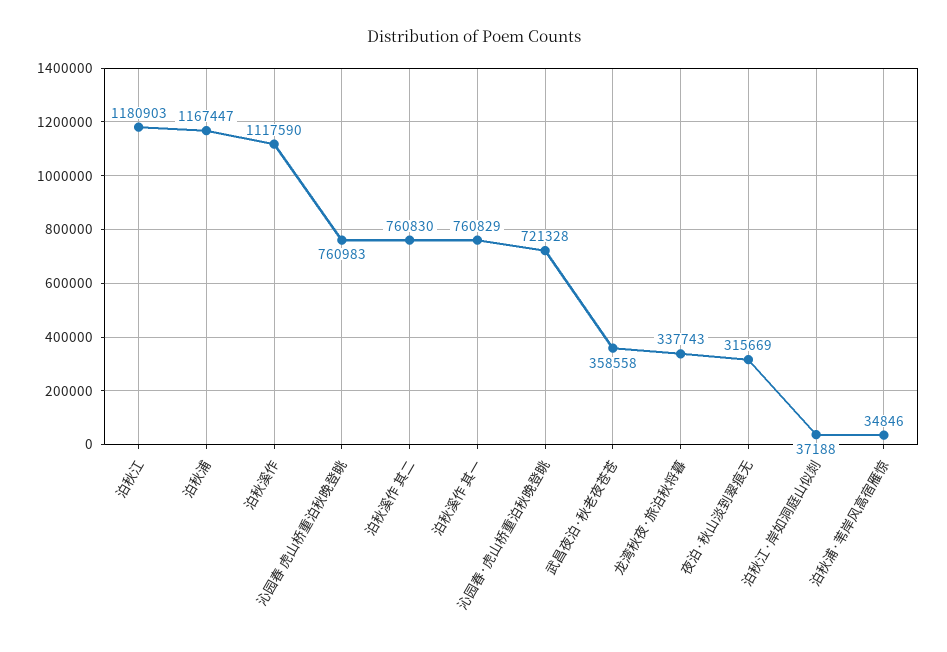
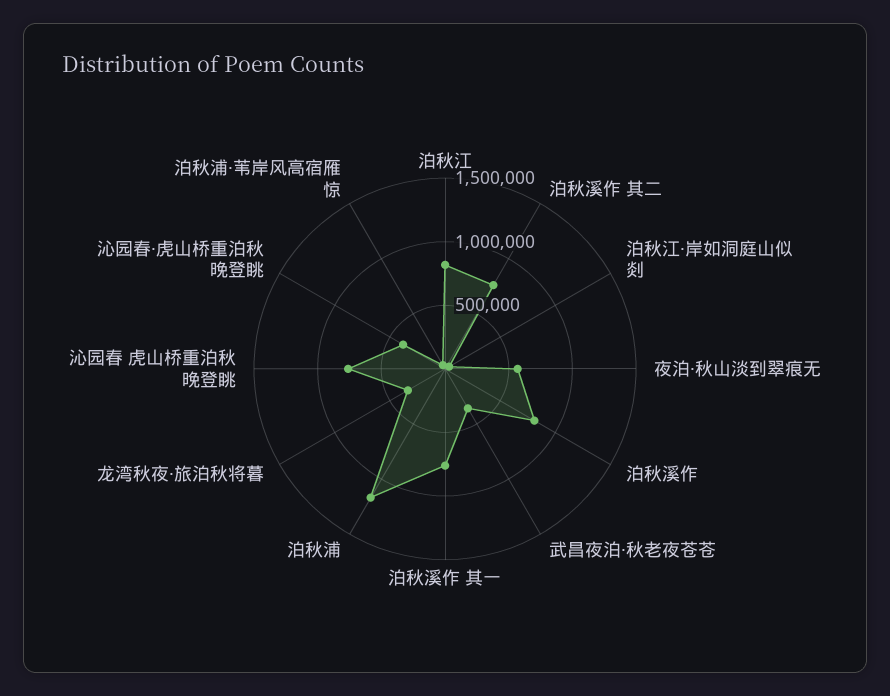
  {
-   "泊秋江": 1180903,
+   "泊秋江": 800000,
    "泊秋浦": 1167447,
-   "泊秋溪作": 1117590,
+   "泊秋溪作": 800000,
    "沁园春 虎山桥重泊秋晚登眺": 760983,
    "泊秋溪作 其二": 760830,
    "泊秋溪作 其一": 760829,
-   "沁园春·虎山桥重泊秋晚登眺": 721328,
+   "沁园春·虎山桥重泊秋晚登眺": 400000,
    "武昌夜泊·秋老夜苍苍": 358558,
    "龙湾秋夜·旅泊秋将暮": 337743,
-   "夜泊·秋山淡到翠痕无": 315669,
+   "夜泊·秋山淡到翠痕无": 600000,
    "泊秋江·岸如洞庭山似剡": 37188,
    "泊秋浦·苇岸风高宿雁惊": 34846
  }

